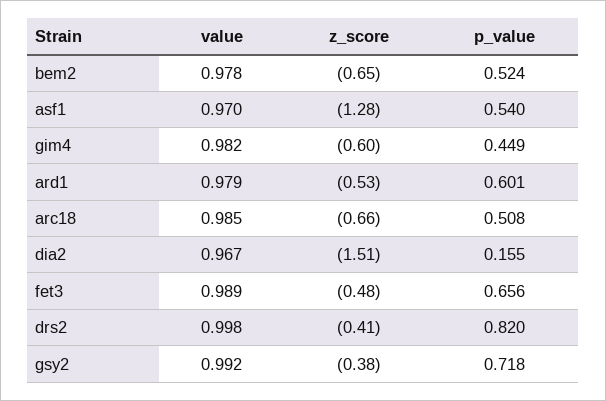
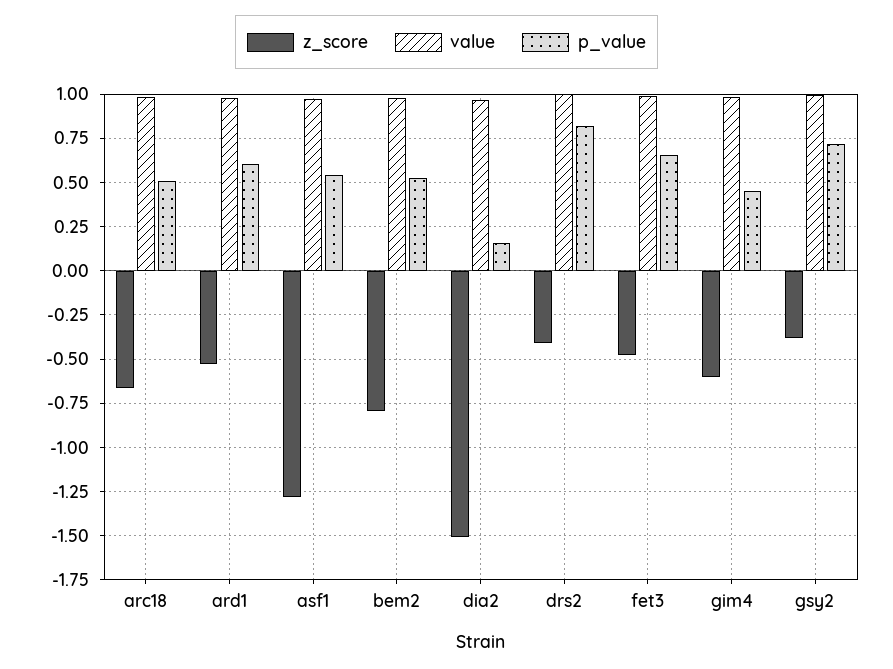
  {
    "value": {
      "bem2": 0.978,
      "asf1": 0.97,
      "gim4": 0.982,
      "ard1": 0.979,
      "arc18": 0.985,
      "dia2": 0.967,
      "fet3": 0.989,
      "drs2": 0.998,
      "gsy2": 0.992
    },
    "z_score": {
-     "bem2": -0.65,
+     "bem2": -0.8,
      "asf1": -1.28,
      "gim4": -0.6,
      "ard1": -0.53,
      "arc18": -0.66,
      "dia2": -1.51,
      "fet3": -0.48,
      "drs2": -0.41,
      "gsy2": -0.38
    },
    "p_value": {
      "bem2": 0.524,
      "asf1": 0.54,
      "gim4": 0.449,
      "ard1": 0.601,
      "arc18": 0.508,
      "dia2": 0.155,
      "fet3": 0.656,
      "drs2": 0.82,
      "gsy2": 0.718
    }
  }

